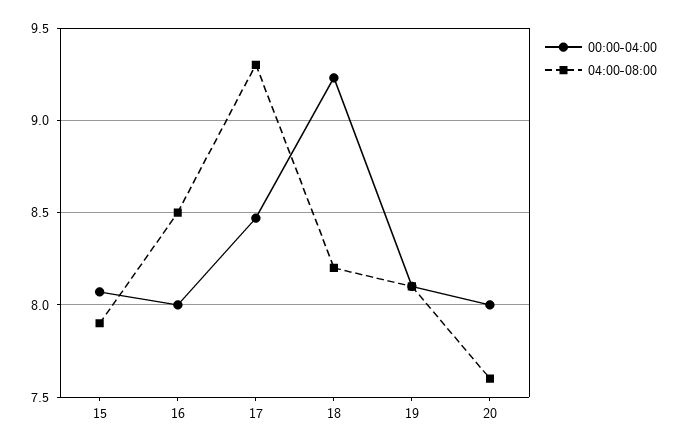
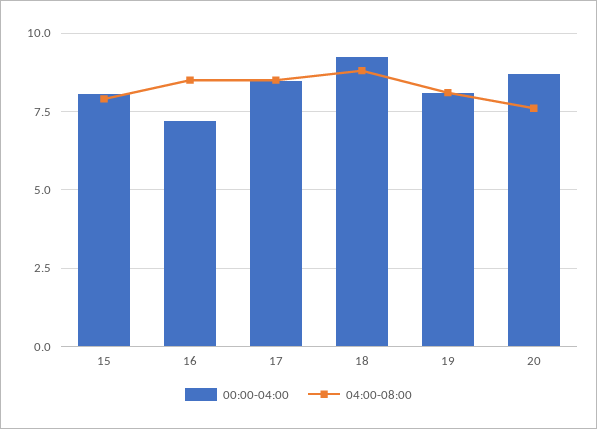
  {
    "00:00-04:00": {
      "15": 8.05,
-     "16": 8,
+     "16": 7.25,
      "17": 8.45,
      "18": 9.25,
      "19": 8.1,
-     "20": 8
+     "20": 8.75
    },
    "04:00-08:00": {
      "15": 7.9,
      "16": 8.5,
-     "17": 9.3,
+     "17": 8.5,
-     "18": 8.2,
+     "18": 8.75,
      "19": 8.1,
      "20": 7.6
    }
  }

